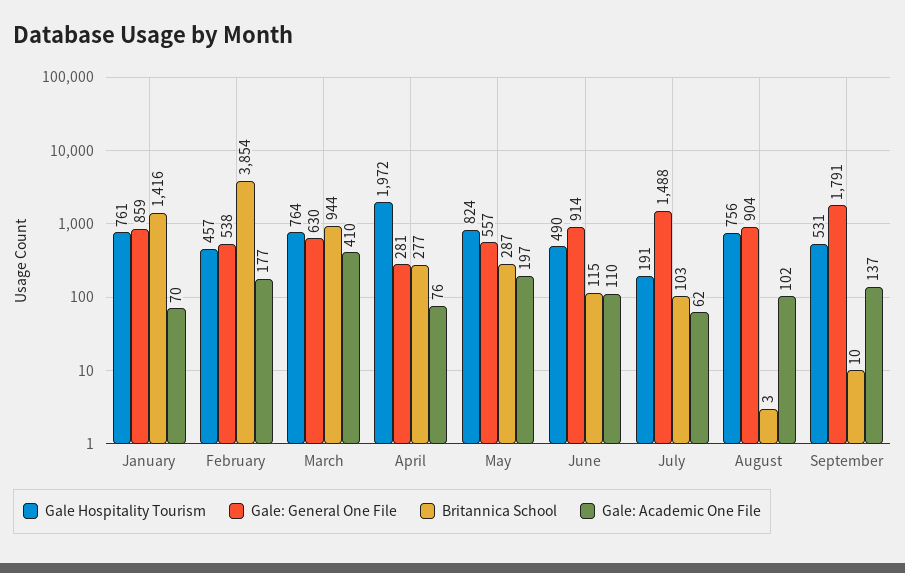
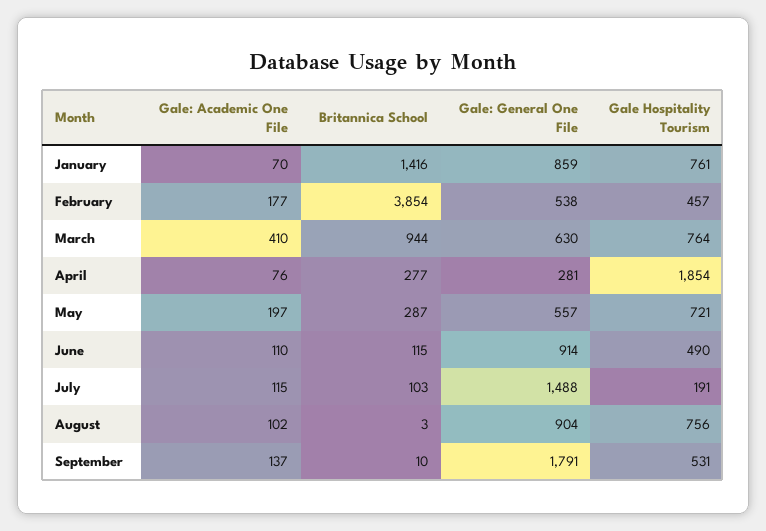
  {
    "Gale Hospitality Tourism": {
      "January": 761,
      "February": 457,
      "March": 764,
-     "April": 1972,
+     "April": 1854,
-     "May": 824,
+     "May": 721,
      "June": 490,
      "July": 191,
      "August": 756,
      "September": 531
    },
    "Gale: General One File": {
      "January": 859,
      "February": 538,
      "March": 630,
      "April": 281,
      "May": 557,
      "June": 914,
      "July": 1488,
      "August": 904,
      "September": 1791
    },
    "Britannica School": {
      "January": 1416,
      "February": 3854,
      "March": 944,
      "April": 277,
      "May": 287,
      "June": 115,
      "July": 103,
      "August": 3,
      "September": 10
    },
    "Gale: Academic One File": {
      "January": 70,
      "February": 177,
      "March": 410,
      "April": 76,
      "May": 197,
      "June": 110,
-     "July": 62,
+     "July": 115,
      "August": 102,
      "September": 137
    }
  }

